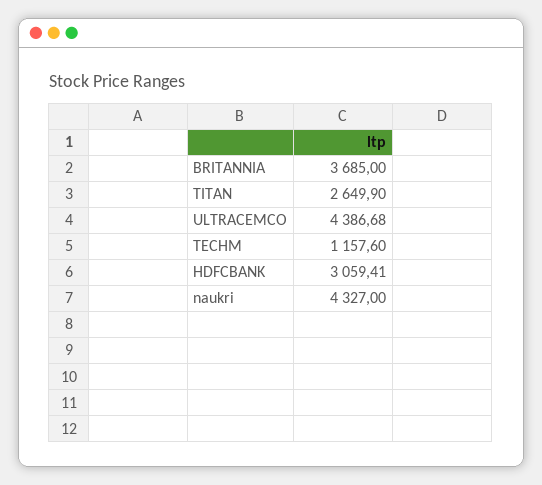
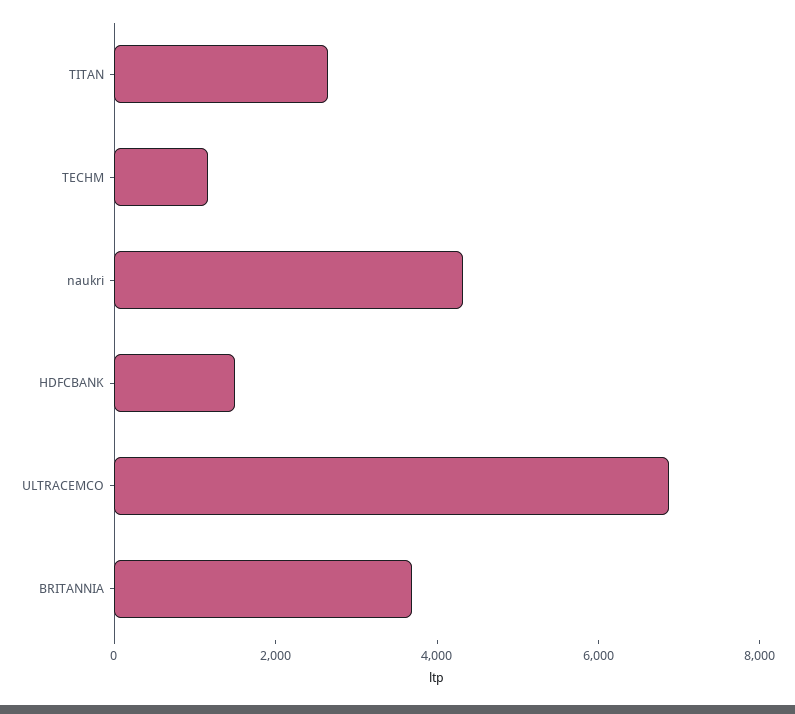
  {
    "BRITANNIA": 3685,
    "TITAN": 2649.9,
-   "ULTRACEMCO": 4386.68,
+   "ULTRACEMCO": 7000,
    "TECHM": 1157.6,
-   "HDFCBANK": 3059.41,
+   "HDFCBANK": 1500,
    "naukri": 4327
  }

